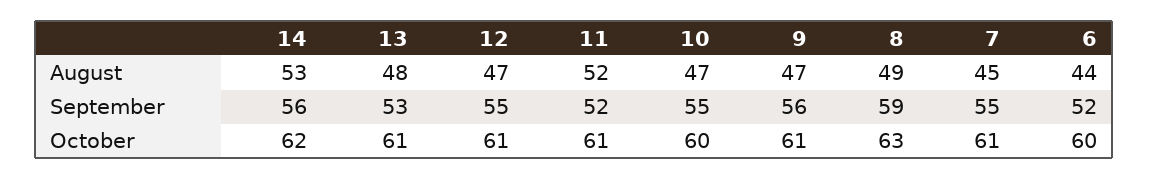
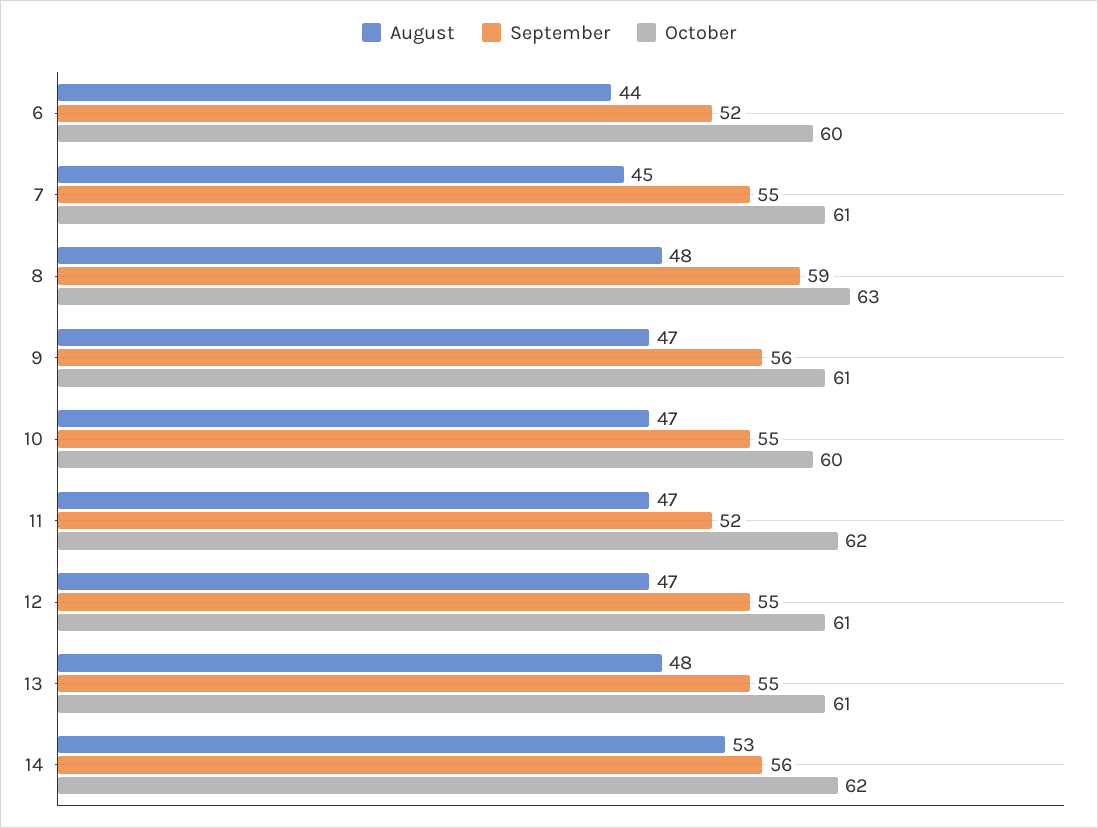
  {
    "August": {
      "14": 53,
      "13": 48,
      "12": 47,
-     "11": 52,
+     "11": 47,
      "10": 47,
      "9": 47,
-     "8": 49,
+     "8": 48,
      "7": 45,
      "6": 44
    },
    "September": {
      "14": 56,
-     "13": 53,
+     "13": 55,
      "12": 55,
      "11": 52,
      "10": 55,
      "9": 56,
      "8": 59,
      "7": 55,
      "6": 52
    },
    "October": {
      "14": 62,
      "13": 61,
      "12": 61,
-     "11": 61,
+     "11": 62,
      "10": 60,
      "9": 61,
      "8": 63,
      "7": 61,
      "6": 60
    }
  }

